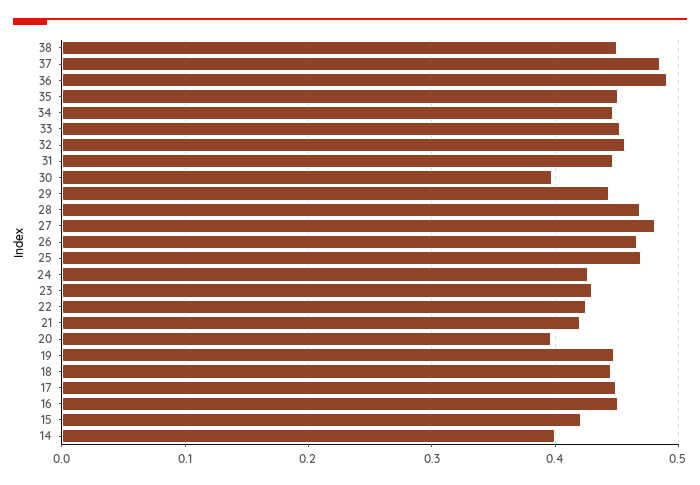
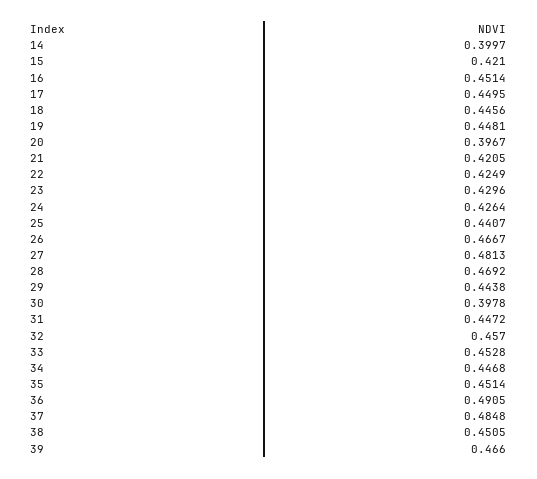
  {
    "38": 0.4505,
    "37": 0.4848,
    "36": 0.4905,
    "35": 0.4514,
    "34": 0.4468,
    "33": 0.4528,
    "32": 0.457,
    "31": 0.4472,
    "30": 0.3978,
    "29": 0.4438,
    "28": 0.4692,
    "27": 0.4813,
    "26": 0.4667,
-   "25": 0.47,
+   "25": 0.4407,
    "24": 0.4264,
    "23": 0.4296,
    "22": 0.4249,
    "21": 0.4205,
    "20": 0.3967,
    "19": 0.4481,
    "18": 0.4456,
    "17": 0.4495,
    "16": 0.4514,
    "15": 0.421,
-   "14": 0.3997
+   "14": 0.3997,
+   "39": 0.466
  }

